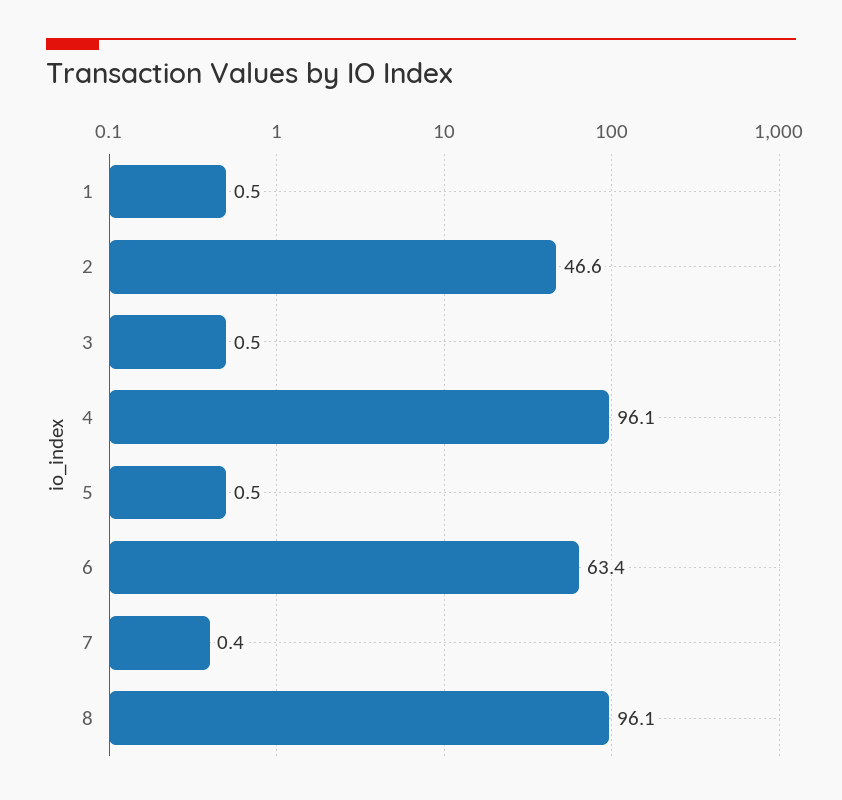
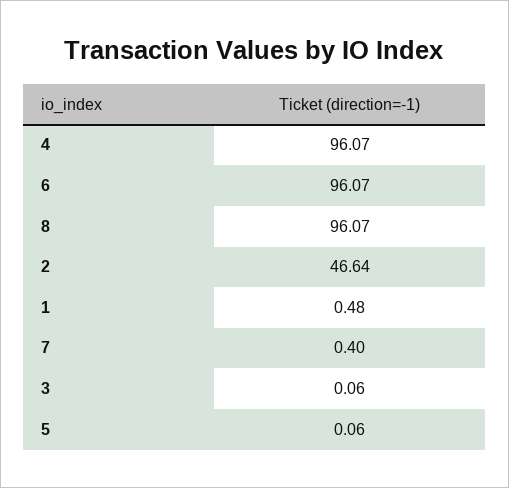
  {
    "1": 0.48,
    "2": 46.64,
-   "3": 0.5,
+   "3": 0.06,
    "4": 96.07,
-   "5": 0.5,
+   "5": 0.06,
-   "6": 63.4,
+   "6": 96.07,
    "7": 0.4,
    "8": 96.07
  }

